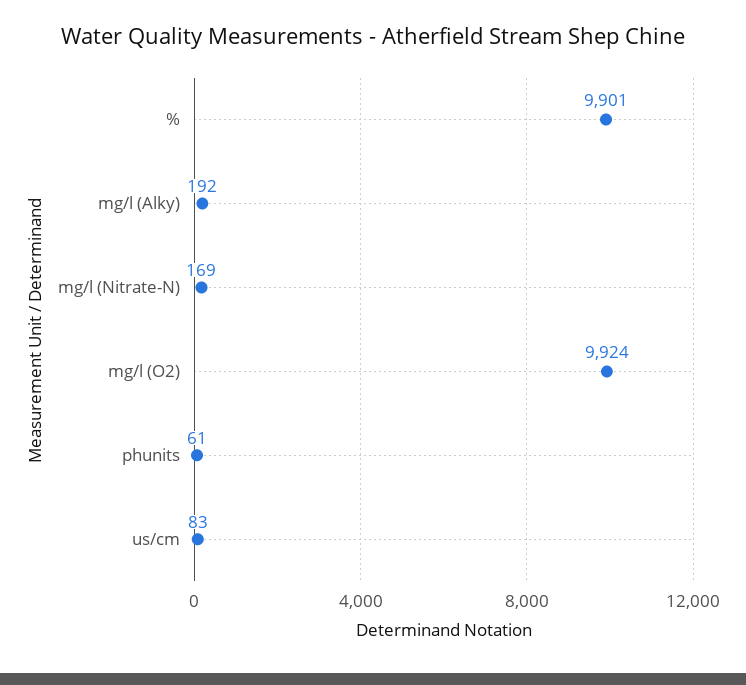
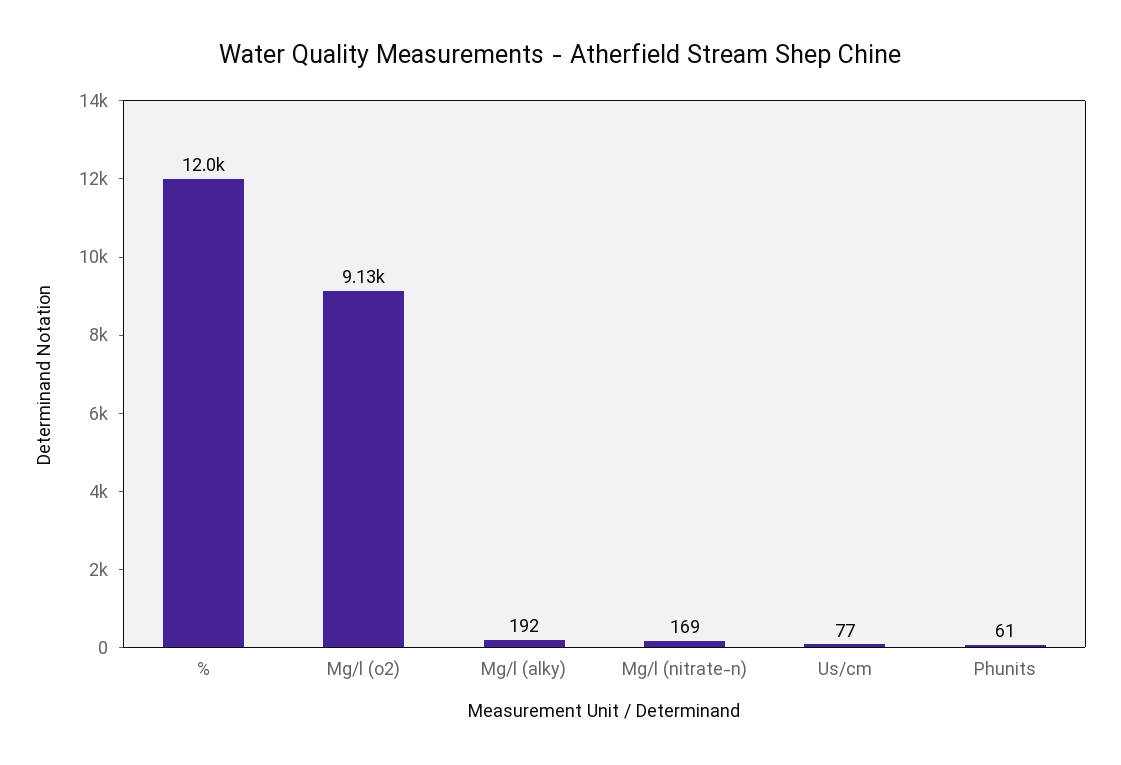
  {
-   "%": 9901,
+   "%": 12000,
    "mg/l (Alky)": 192,
    "mg/l (Nitrate-N)": 169,
-   "mg/l (O2)": 9924,
+   "mg/l (O2)": 9130,
    "phunits": 61,
-   "us/cm": 83
+   "us/cm": 77
  }

